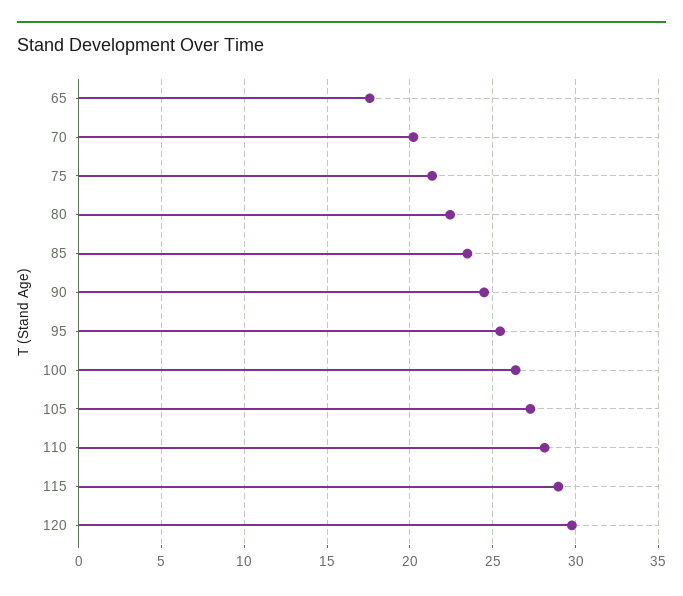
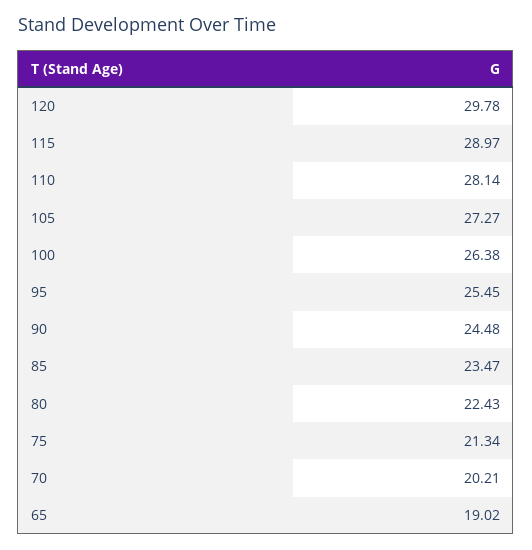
  {
-   "65": 17.5,
+   "65": 19.02,
    "70": 20.21,
    "75": 21.34,
    "80": 22.43,
    "85": 23.47,
    "90": 24.48,
    "95": 25.45,
    "100": 26.38,
    "105": 27.27,
    "110": 28.14,
    "115": 28.97,
    "120": 29.78
  }

